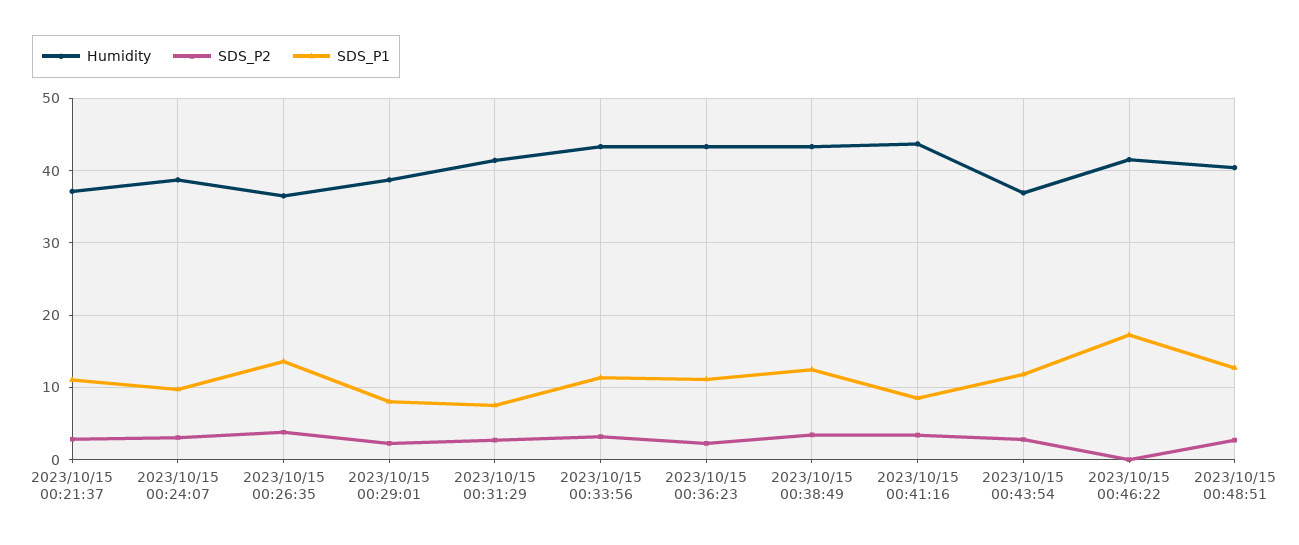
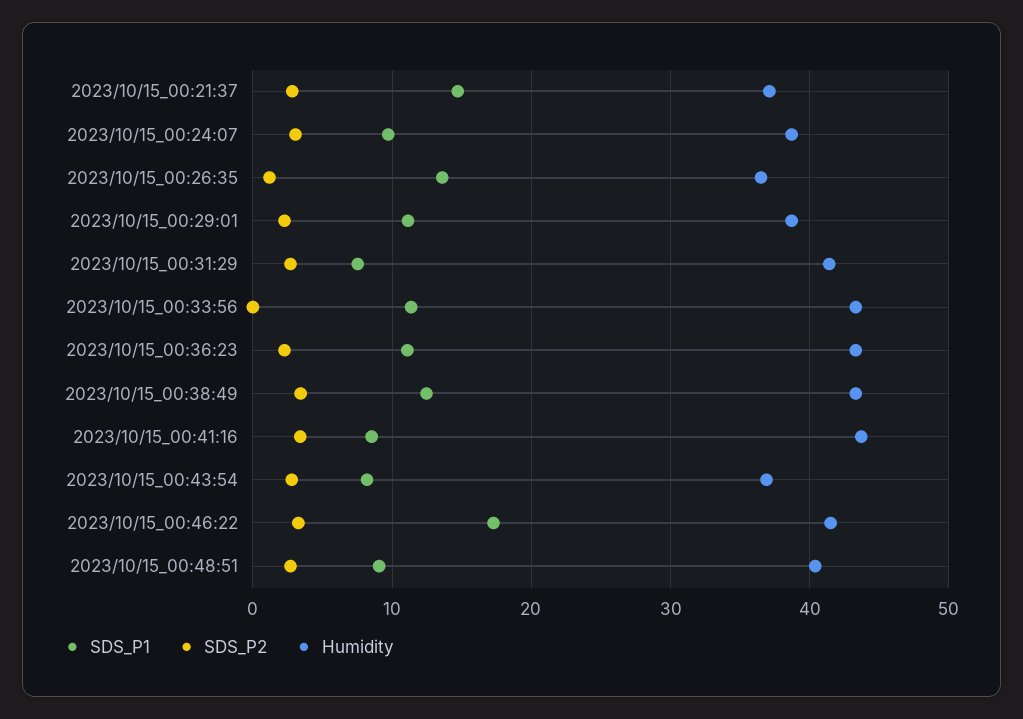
  {
    "Humidity": {
      "2023/10/15 00:21:37": 37,
      "2023/10/15 00:24:07": 39,
      "2023/10/15 00:26:35": 37,
      "2023/10/15 00:29:01": 39,
      "2023/10/15 00:31:29": 41,
      "2023/10/15 00:33:56": 43,
      "2023/10/15 00:36:23": 43,
      "2023/10/15 00:38:49": 43,
      "2023/10/15 00:41:16": 44,
      "2023/10/15 00:43:54": 37,
      "2023/10/15 00:46:22": 42,
      "2023/10/15 00:48:51": 40
    },
    "SDS_P2": {
      "2023/10/15 00:21:37": 3,
      "2023/10/15 00:24:07": 3,
-     "2023/10/15 00:26:35": 4,
+     "2023/10/15 00:26:35": 1,
      "2023/10/15 00:29:01": 2,
      "2023/10/15 00:31:29": 3,
-     "2023/10/15 00:33:56": 3,
+     "2023/10/15 00:33:56": 0,
      "2023/10/15 00:36:23": 2,
      "2023/10/15 00:38:49": 3,
      "2023/10/15 00:41:16": 3,
      "2023/10/15 00:43:54": 3,
-     "2023/10/15 00:46:22": 0,
+     "2023/10/15 00:46:22": 3,
      "2023/10/15 00:48:51": 3
    },
    "SDS_P1": {
-     "2023/10/15 00:21:37": 11,
+     "2023/10/15 00:21:37": 15,
      "2023/10/15 00:24:07": 10,
      "2023/10/15 00:26:35": 14,
-     "2023/10/15 00:29:01": 8,
+     "2023/10/15 00:29:01": 11,
      "2023/10/15 00:31:29": 8,
      "2023/10/15 00:33:56": 11,
      "2023/10/15 00:36:23": 11,
      "2023/10/15 00:38:49": 12,
      "2023/10/15 00:41:16": 9,
-     "2023/10/15 00:43:54": 12,
+     "2023/10/15 00:43:54": 8,
      "2023/10/15 00:46:22": 17,
-     "2023/10/15 00:48:51": 13
+     "2023/10/15 00:48:51": 9
    }
  }

